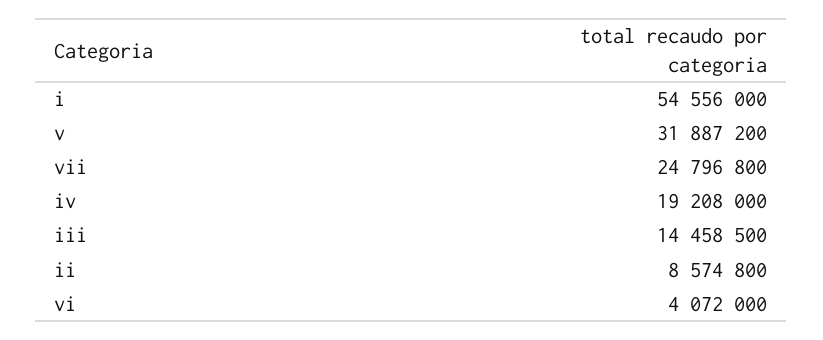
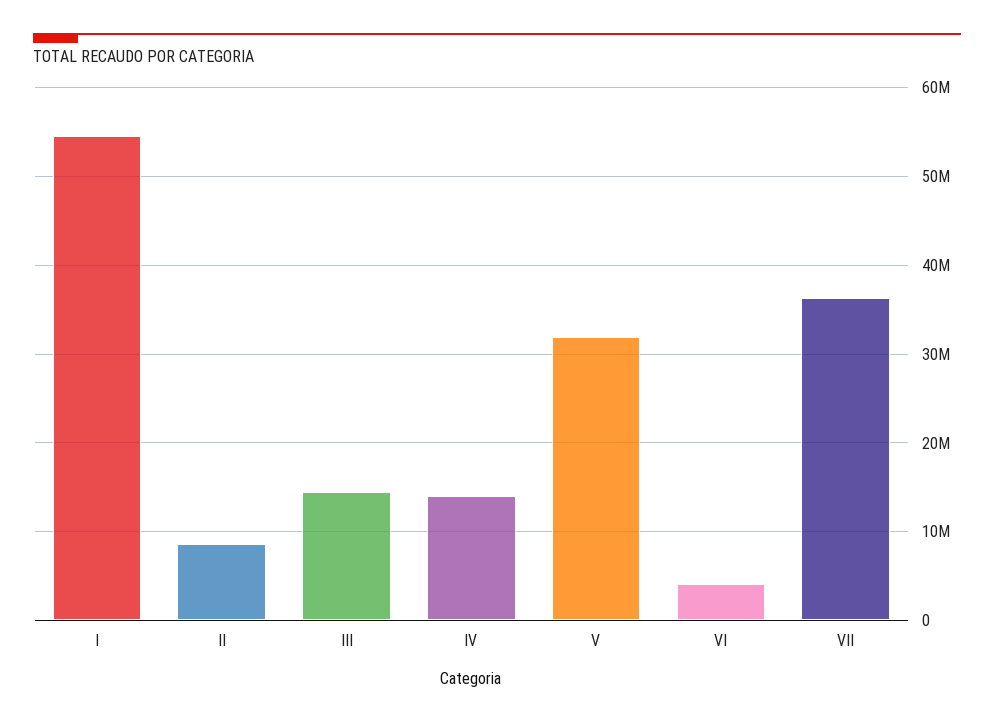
  {
    "i": 54556000,
    "v": 31887200,
-   "vii": 24796800,
+   "vii": 36000000,
-   "iv": 19208000,
+   "iv": 14000000,
    "iii": 14458500,
    "ii": 8574800,
    "vi": 4072000
  }

